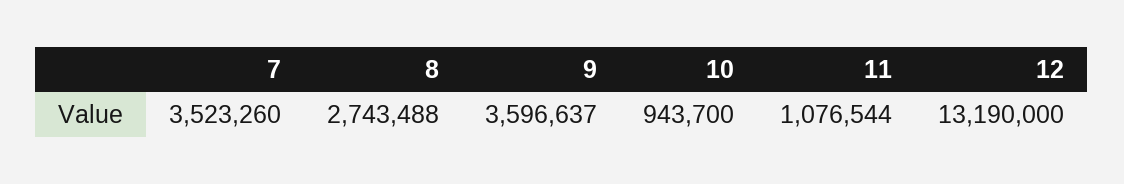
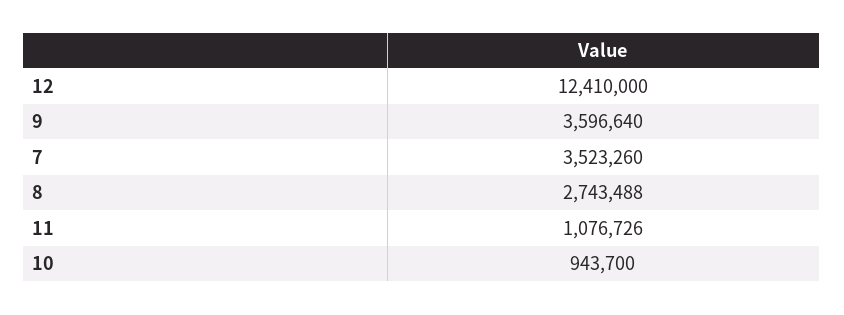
  {
    "7": 3523260,
    "8": 2743488,
-   "9": 3596637,
+   "9": 3596640,
    "10": 943700,
-   "11": 1076544,
+   "11": 1076726,
-   "12": 13190000
+   "12": 12410000
  }

